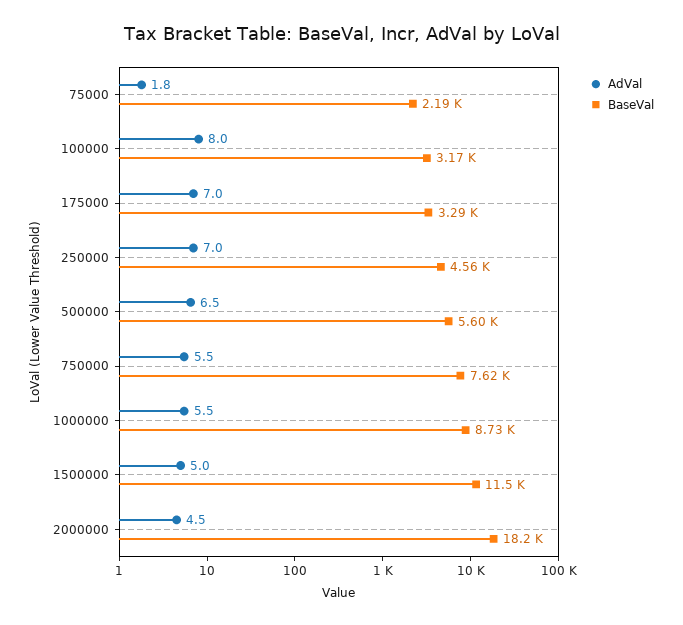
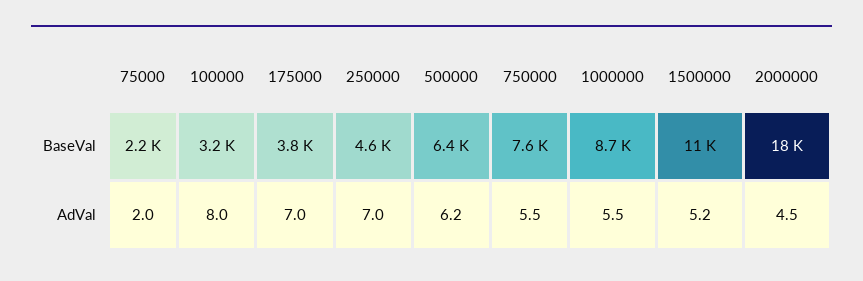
  {
    "AdVal": {
-     "75000": 1.8,
+     "75000": 2,
      "100000": 8,
      "175000": 7,
      "250000": 7,
-     "500000": 6.5,
+     "500000": 6.2,
      "750000": 5.5,
      "1000000": 5.5,
-     "1500000": 5,
+     "1500000": 5.2,
      "2000000": 4.5
    },
    "BaseVal": {
      "75000": 2190,
      "100000": 3170,
-     "175000": 3290,
+     "175000": 3800,
      "250000": 4560,
-     "500000": 5600,
+     "500000": 6400,
      "750000": 7620,
      "1000000": 8730,
      "1500000": 11500,
      "2000000": 18200
    }
  }

